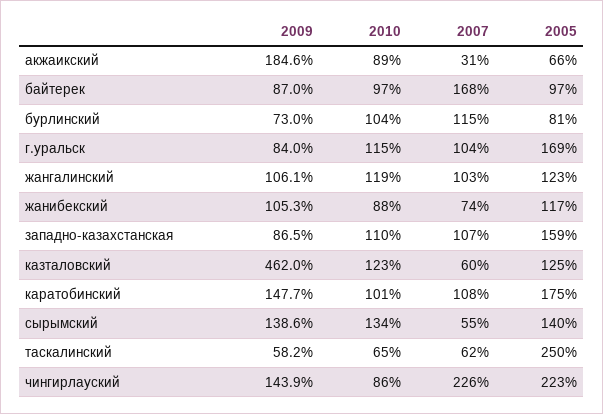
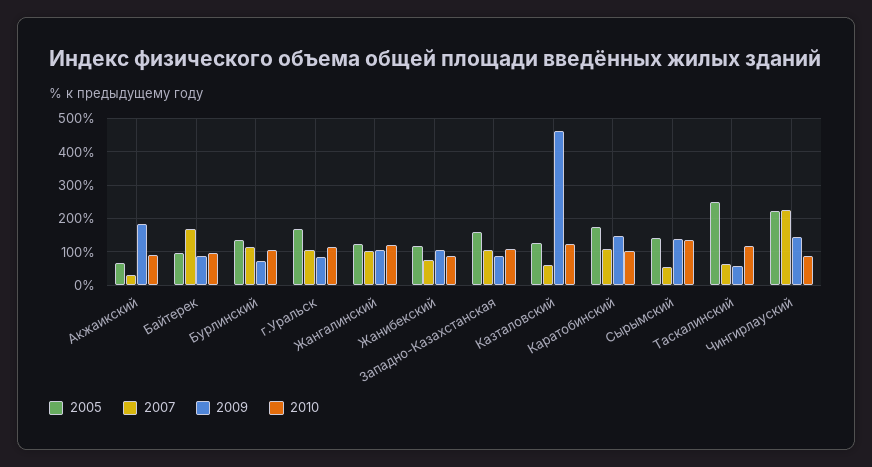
  {
    "2009": {
      "акжаикский": 184.6,
      "байтерек": 87,
      "бурлинский": 73,
      "г.уральск": 84,
      "жангалинский": 106.1,
      "жанибекский": 105.3,
      "западно-казахстанская": 86.5,
      "казталовский": 462,
      "каратобинский": 147.7,
      "сырымский": 138.6,
      "таскалинский": 58.2,
      "чингирлауский": 143.9
    },
    "2010": {
      "акжаикский": 89,
      "байтерек": 97,
      "бурлинский": 104,
      "г.уральск": 115,
      "жангалинский": 119,
      "жанибекский": 88,
      "западно-казахстанская": 110,
      "казталовский": 123,
      "каратобинский": 101,
      "сырымский": 134,
-     "таскалинский": 65,
+     "таскалинский": 120,
      "чингирлауский": 86
    },
    "2007": {
      "акжаикский": 31,
      "байтерек": 168,
      "бурлинский": 115,
      "г.уральск": 104,
      "жангалинский": 103,
      "жанибекский": 74,
      "западно-казахстанская": 107,
      "казталовский": 60,
      "каратобинский": 108,
      "сырымский": 55,
      "таскалинский": 62,
      "чингирлауский": 226
    },
    "2005": {
      "акжаикский": 66,
      "байтерек": 97,
-     "бурлинский": 81,
+     "бурлинский": 140,
      "г.уральск": 169,
      "жангалинский": 123,
      "жанибекский": 117,
      "западно-казахстанская": 159,
      "казталовский": 125,
      "каратобинский": 175,
      "сырымский": 140,
      "таскалинский": 250,
      "чингирлауский": 223
    }
  }

